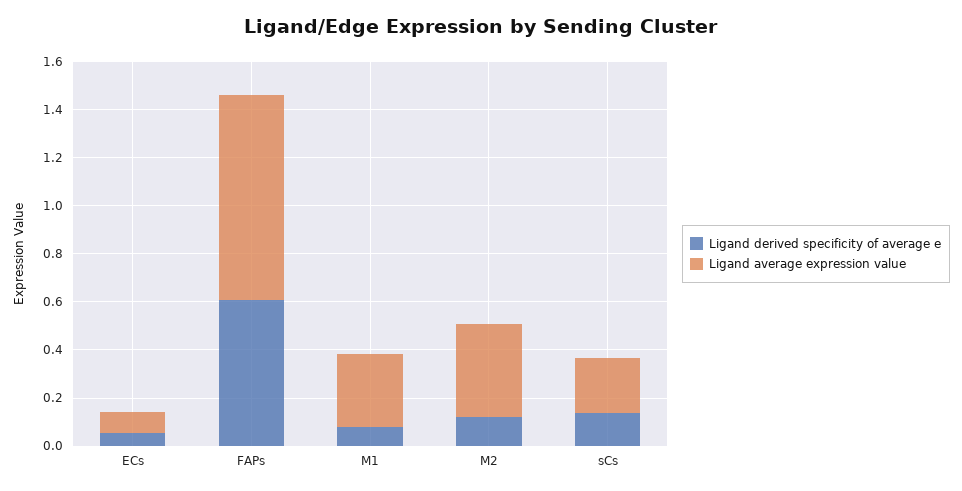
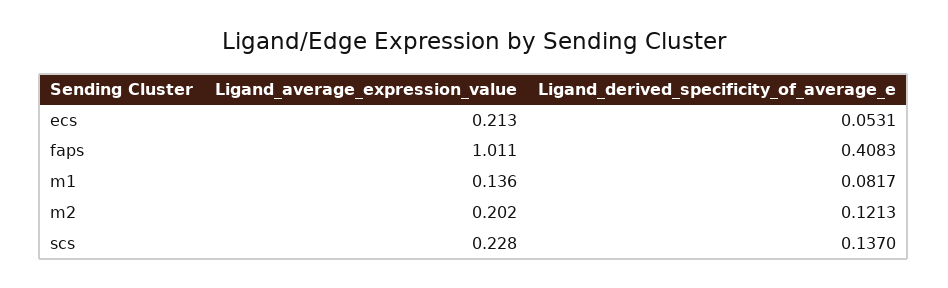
  {
    "Ligand derived specificity of average e": {
      "ECs": 0.0531,
-     "FAPs": 0.6,
+     "FAPs": 0.4083,
      "M1": 0.0817,
      "M2": 0.1213,
      "sCs": 0.137
    },
    "Ligand average expression value": {
-     "ECs": 0.1,
+     "ECs": 0.213,
-     "FAPs": 0.85,
+     "FAPs": 1.011,
-     "M1": 0.3,
+     "M1": 0.136,
-     "M2": 0.4,
+     "M2": 0.202,
      "sCs": 0.228
    }
  }

